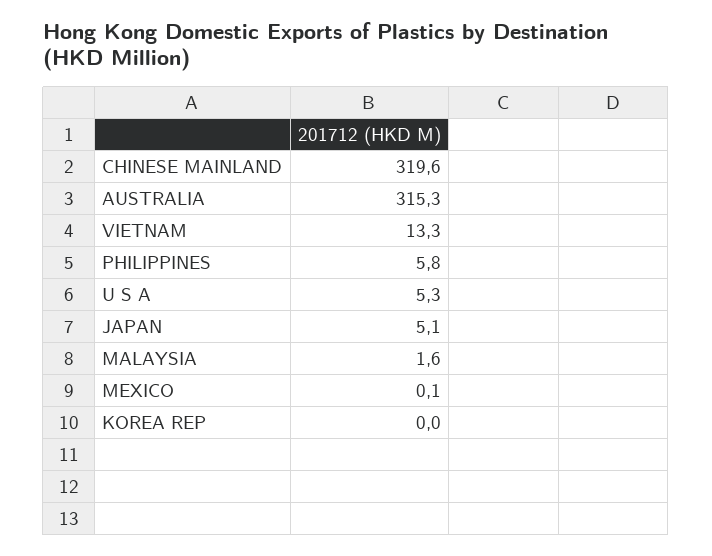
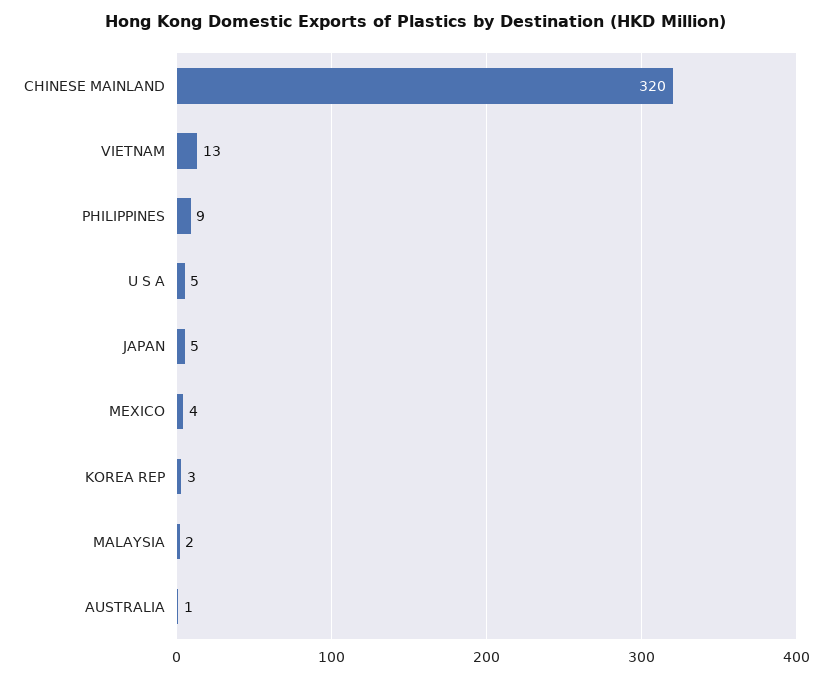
  {
    "CHINESE MAINLAND": 319.6,
-   "AUSTRALIA": 315.3,
+   "AUSTRALIA": 1,
    "VIETNAM": 13.3,
-   "PHILIPPINES": 5.8,
+   "PHILIPPINES": 9,
    "U S A": 5.3,
    "JAPAN": 5.1,
    "MALAYSIA": 1.6,
-   "MEXICO": 0.1,
+   "MEXICO": 4,
-   "KOREA REP": 0
+   "KOREA REP": 3
  }

